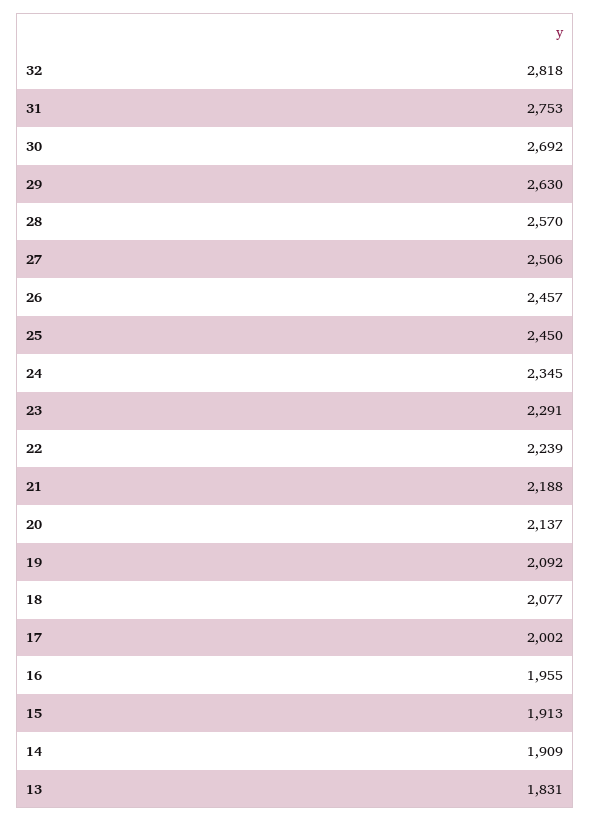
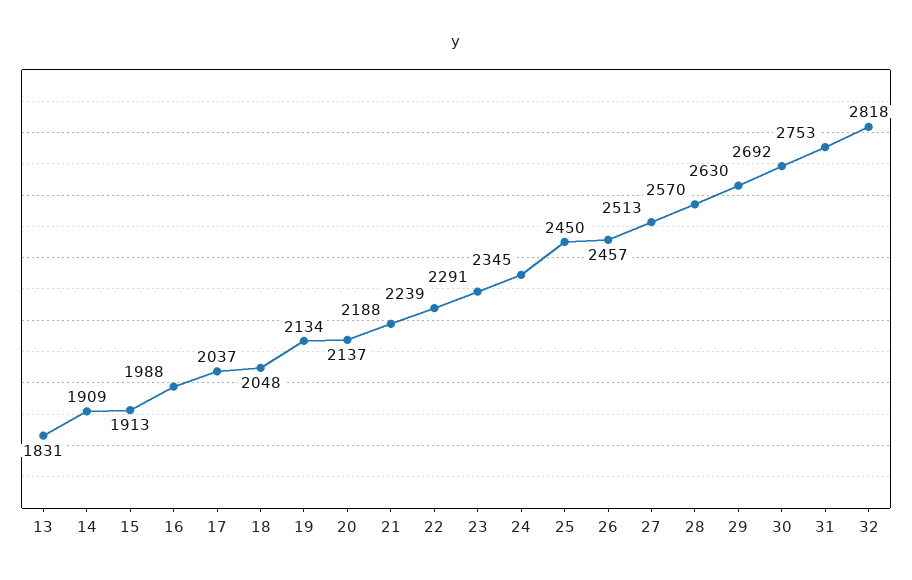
  {
    "32": 2818,
    "31": 2753,
    "30": 2692,
    "29": 2630,
    "28": 2570,
-   "27": 2506,
+   "27": 2513,
    "26": 2457,
    "25": 2450,
    "24": 2345,
    "23": 2291,
    "22": 2239,
    "21": 2188,
    "20": 2137,
-   "19": 2092,
+   "19": 2134,
-   "18": 2077,
+   "18": 2048,
-   "17": 2002,
+   "17": 2037,
-   "16": 1955,
+   "16": 1988,
    "15": 1913,
    "14": 1909,
    "13": 1831
  }

